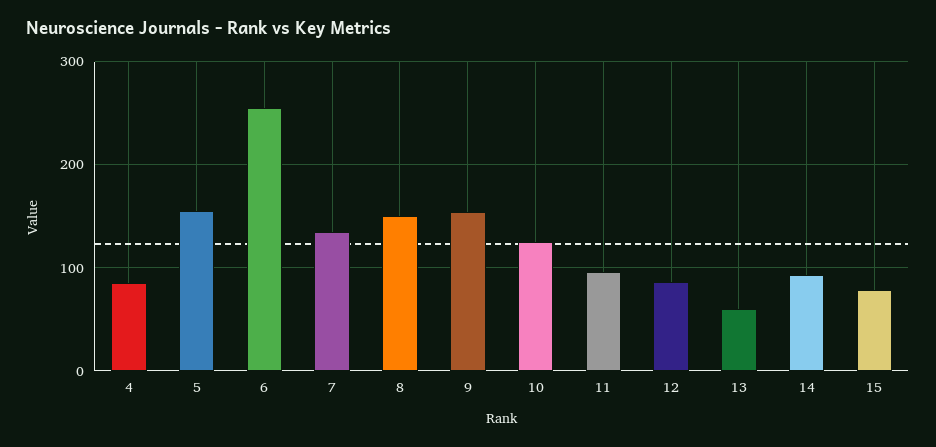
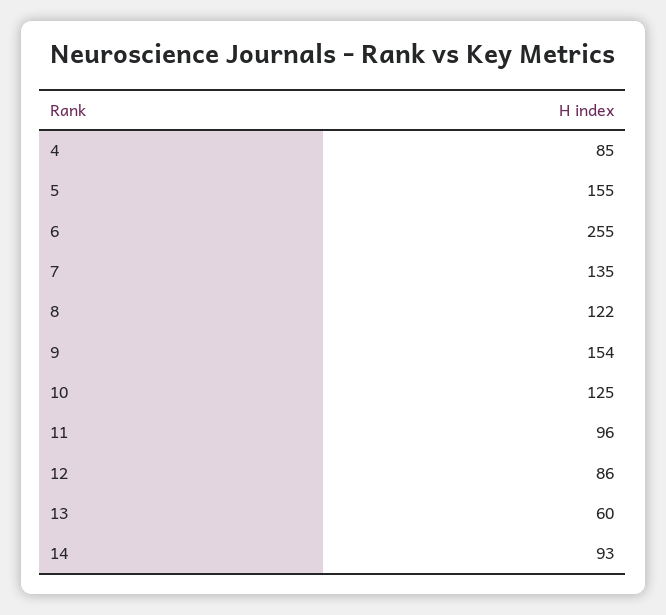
  {
    "4": 85,
    "5": 155,
    "6": 255,
    "7": 135,
-   "8": 150,
+   "8": 122,
    "9": 154,
    "10": 125,
    "11": 96,
    "12": 86,
    "13": 60,
-   "14": 93,
+   "14": 93
-   "15": 80
  }

